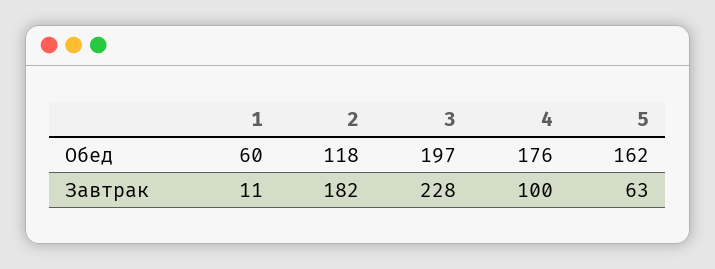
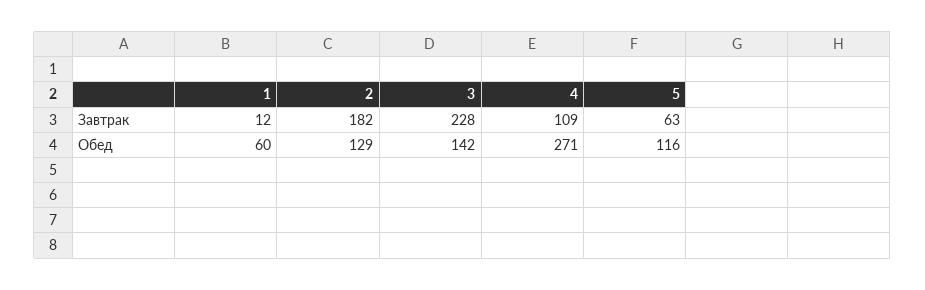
  {
    "1": {
      "Обед": 60,
-     "Завтрак": 11
+     "Завтрак": 12
    },
    "2": {
-     "Обед": 118,
+     "Обед": 129,
      "Завтрак": 182
    },
    "3": {
-     "Обед": 197,
+     "Обед": 142,
      "Завтрак": 228
    },
    "4": {
-     "Обед": 176,
+     "Обед": 271,
-     "Завтрак": 100
+     "Завтрак": 109
    },
    "5": {
-     "Обед": 162,
+     "Обед": 116,
      "Завтрак": 63
    }
  }

